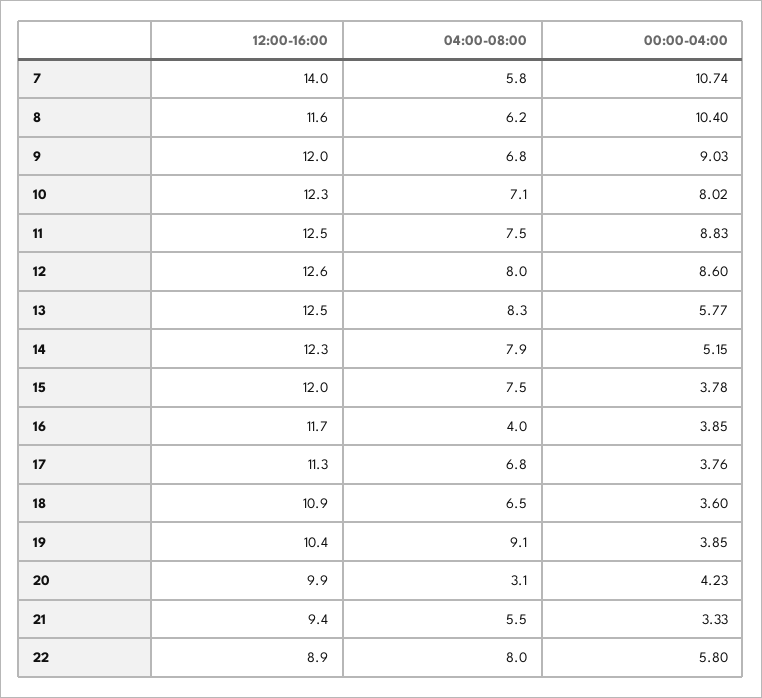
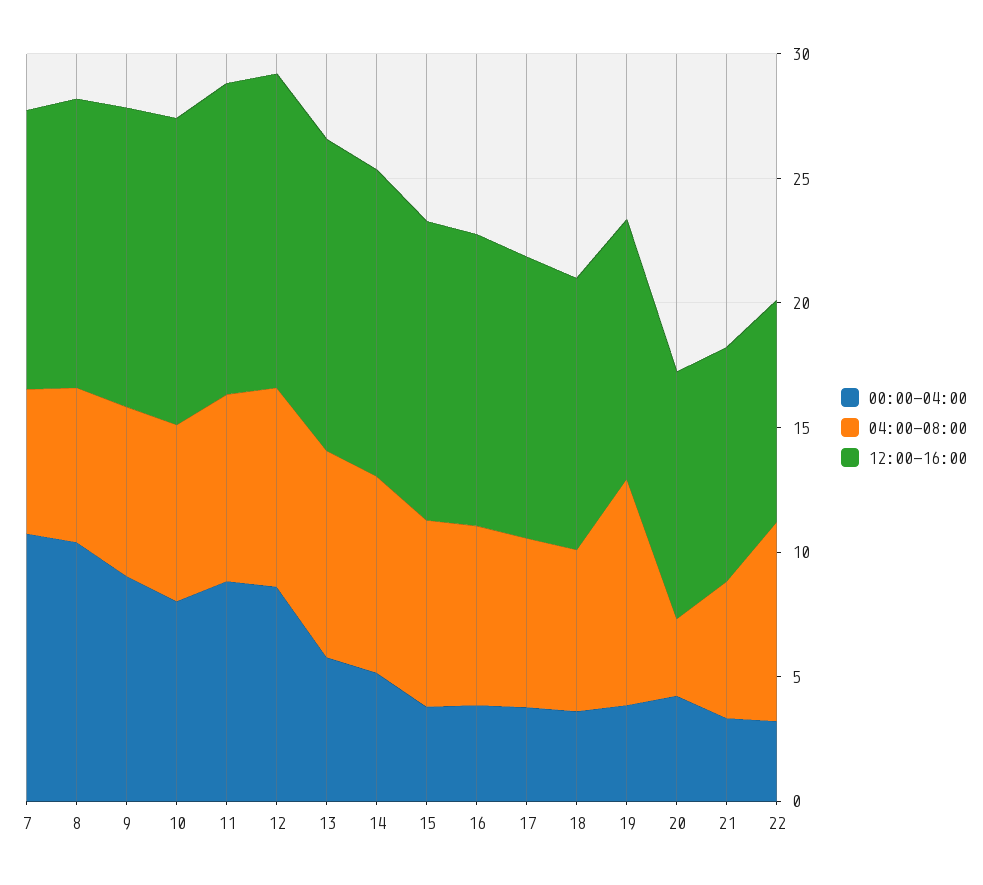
  {
    "12:00-16:00": {
-     "7": 14,
+     "7": 11,
      "8": 11.6,
      "9": 12,
      "10": 12.3,
      "11": 12.5,
      "12": 12.6,
      "13": 12.5,
      "14": 12.3,
      "15": 12,
      "16": 11.7,
      "17": 11.3,
      "18": 10.9,
      "19": 10.4,
      "20": 9.9,
      "21": 9.4,
      "22": 8.9
    },
    "04:00-08:00": {
      "7": 5.8,
      "8": 6.2,
      "9": 6.8,
      "10": 7.1,
      "11": 7.5,
      "12": 8,
      "13": 8.3,
      "14": 7.9,
      "15": 7.5,
-     "16": 4,
+     "16": 7,
      "17": 6.8,
      "18": 6.5,
      "19": 9.1,
      "20": 3.1,
      "21": 5.5,
      "22": 8
    },
    "00:00-04:00": {
      "7": 10.74,
      "8": 10.4,
      "9": 9.03,
      "10": 8.02,
      "11": 8.83,
      "12": 8.6,
      "13": 5.77,
      "14": 5.15,
      "15": 3.78,
      "16": 3.85,
      "17": 3.76,
      "18": 3.6,
      "19": 3.85,
      "20": 4.23,
      "21": 3.33,
-     "22": 5.8
+     "22": 3
    }
  }

